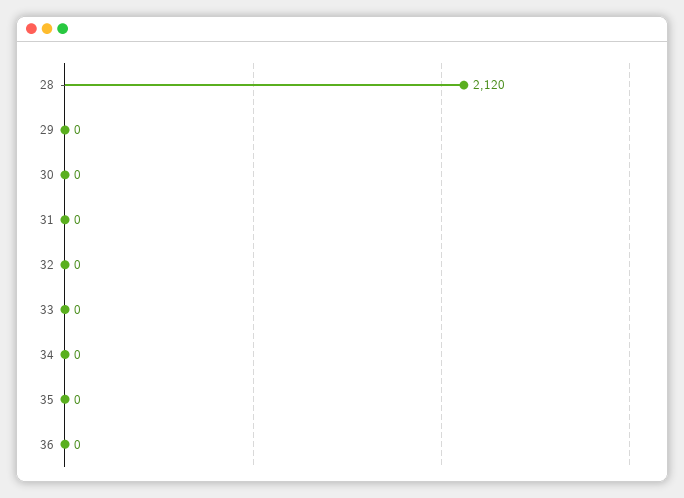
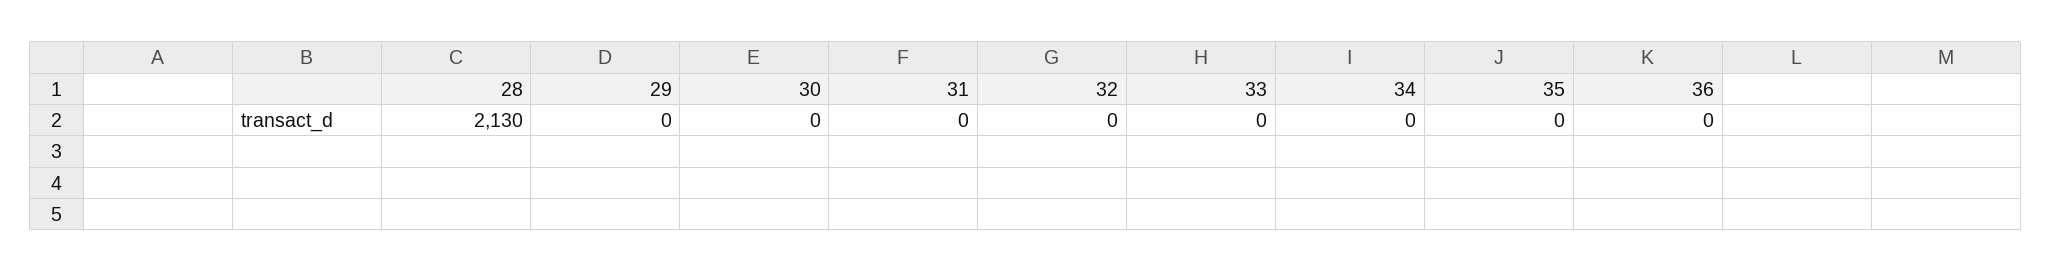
  {
-   "28": 2120,
+   "28": 2130,
    "29": 0,
    "30": 0,
    "31": 0,
    "32": 0,
    "33": 0,
    "34": 0,
    "35": 0,
    "36": 0
  }

